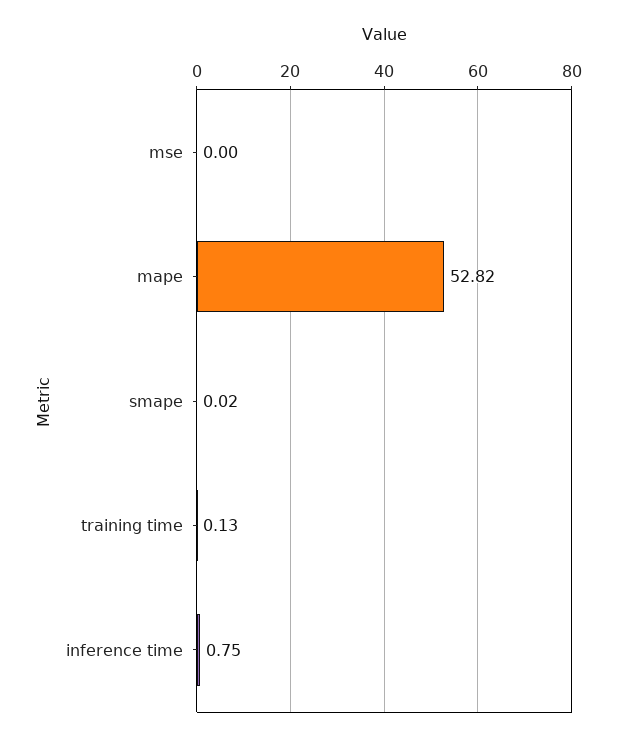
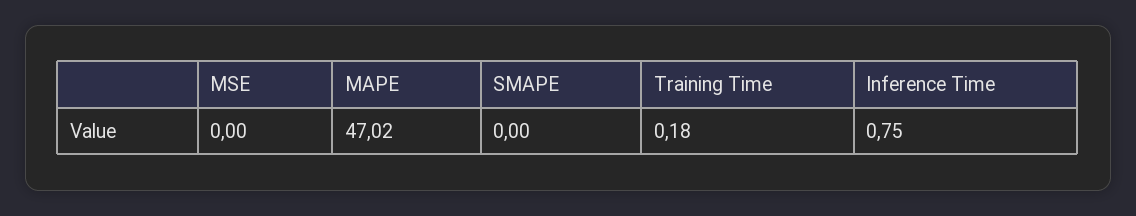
  {
    "mse": 0,
-   "mape": 52.82,
+   "mape": 47.02,
-   "smape": 0.02,
+   "smape": 0,
-   "training time": 0.13,
+   "training time": 0.18,
    "inference time": 0.75
  }

